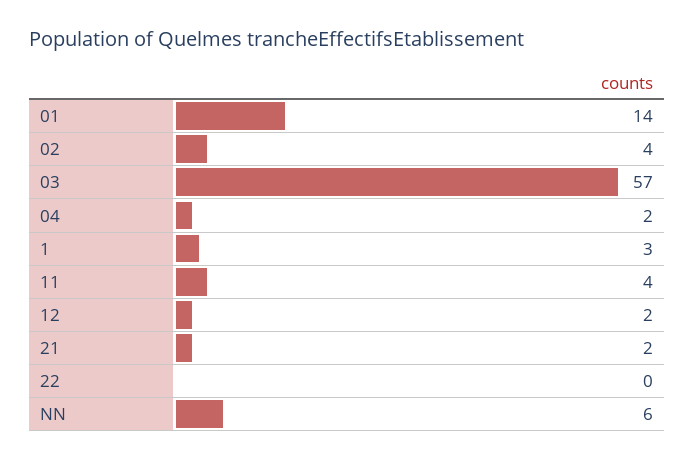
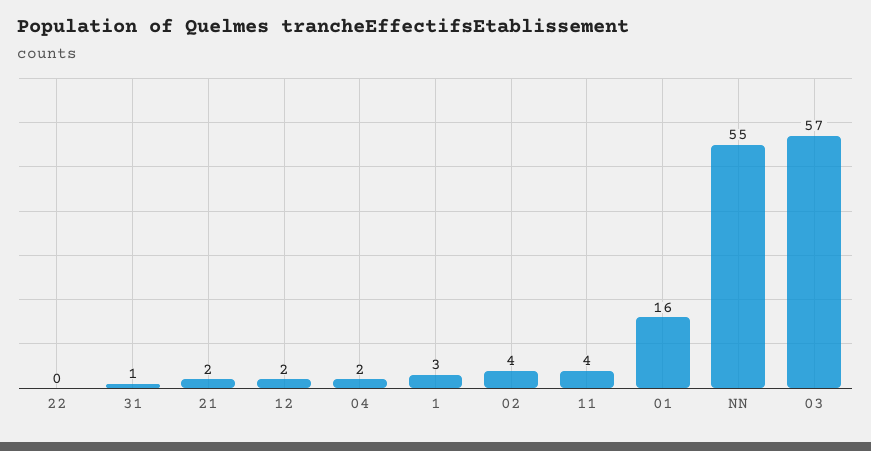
  {
-   "01": 14,
+   "01": 16,
    "02": 4,
    "03": 57,
    "04": 2,
    "1": 3,
    "11": 4,
    "12": 2,
    "21": 2,
    "22": 0,
-   "NN": 6
+   "NN": 55,
+   "31": 1
  }

